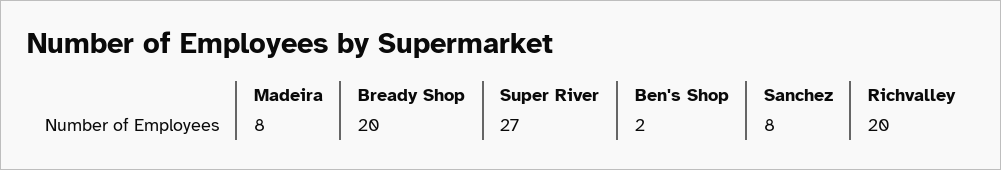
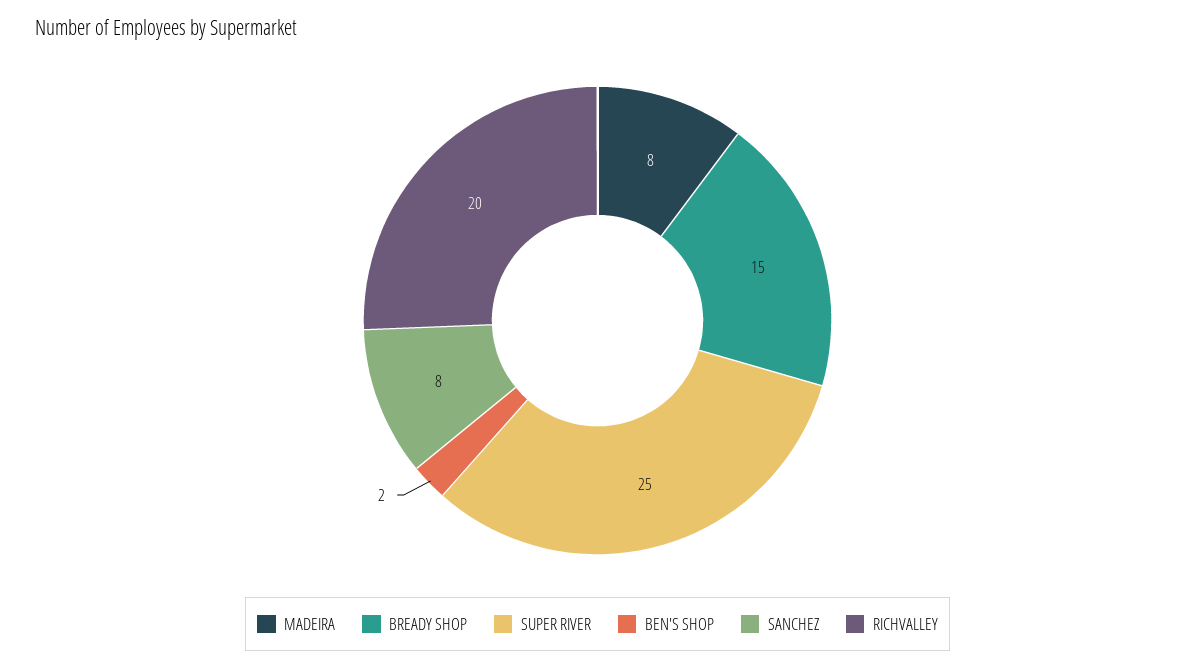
  {
    "Madeira": 8,
-   "Bready Shop": 20,
+   "Bready Shop": 15,
-   "Super River": 27,
+   "Super River": 25,
    "Ben's Shop": 2,
    "Sanchez": 8,
    "Richvalley": 20
  }

